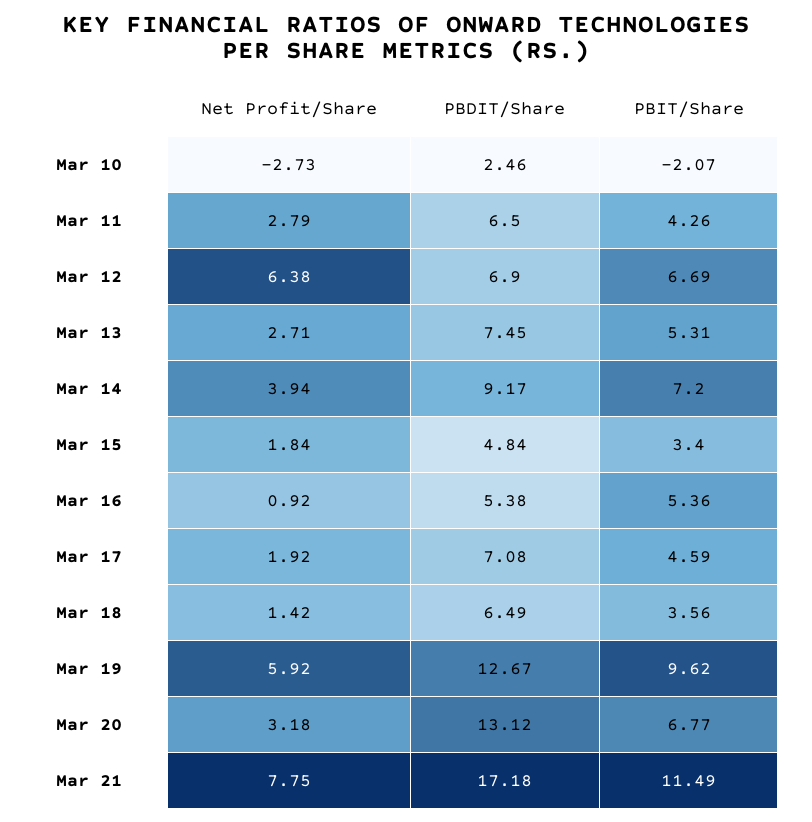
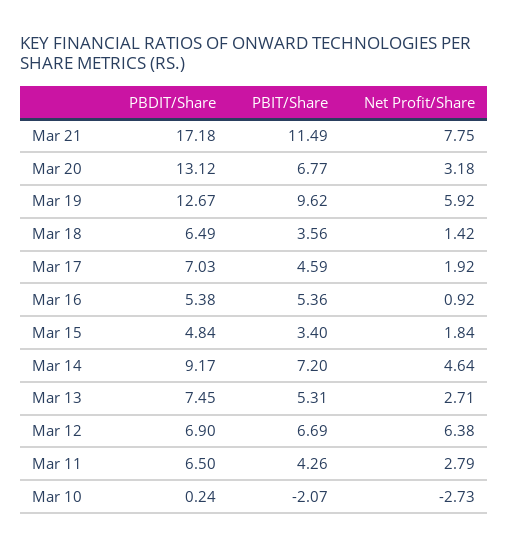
  {
    "Net Profit/Share": {
      "Mar 10": -2.73,
      "Mar 11": 2.79,
      "Mar 12": 6.38,
      "Mar 13": 2.71,
-     "Mar 14": 3.94,
+     "Mar 14": 4.64,
      "Mar 15": 1.84,
      "Mar 16": 0.92,
      "Mar 17": 1.92,
      "Mar 18": 1.42,
      "Mar 19": 5.92,
      "Mar 20": 3.18,
      "Mar 21": 7.75
    },
    "PBDIT/Share": {
-     "Mar 10": 2.46,
+     "Mar 10": 0.24,
      "Mar 11": 6.5,
      "Mar 12": 6.9,
      "Mar 13": 7.45,
      "Mar 14": 9.17,
      "Mar 15": 4.84,
      "Mar 16": 5.38,
-     "Mar 17": 7.08,
+     "Mar 17": 7.03,
      "Mar 18": 6.49,
      "Mar 19": 12.67,
      "Mar 20": 13.12,
      "Mar 21": 17.18
    },
    "PBIT/Share": {
      "Mar 10": -2.07,
      "Mar 11": 4.26,
      "Mar 12": 6.69,
      "Mar 13": 5.31,
      "Mar 14": 7.2,
      "Mar 15": 3.4,
      "Mar 16": 5.36,
      "Mar 17": 4.59,
      "Mar 18": 3.56,
      "Mar 19": 9.62,
      "Mar 20": 6.77,
      "Mar 21": 11.49
    }
  }

